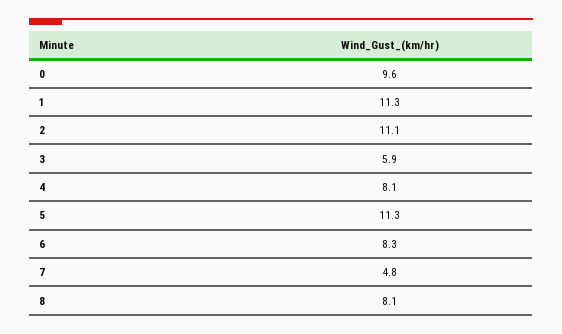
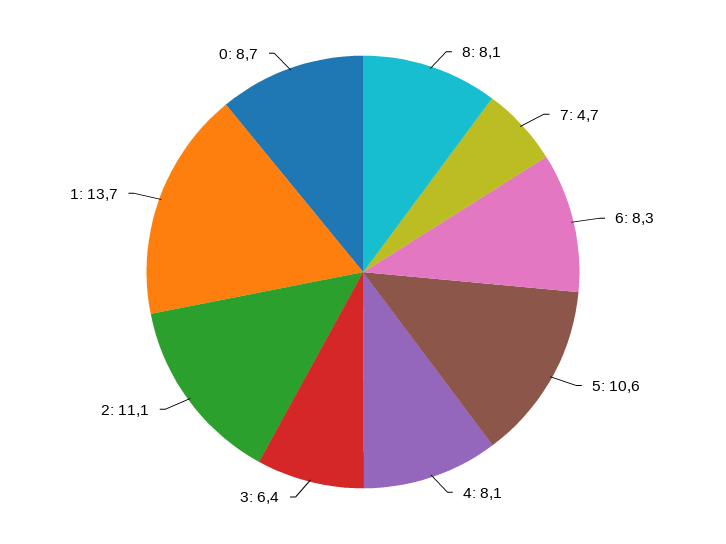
  {
-   "0": 9.6,
+   "0": 8.7,
-   "1": 11.3,
+   "1": 13.7,
    "2": 11.1,
-   "3": 5.9,
+   "3": 6.4,
    "4": 8.1,
-   "5": 11.3,
+   "5": 10.6,
    "6": 8.3,
-   "7": 4.8,
+   "7": 4.7,
    "8": 8.1
  }

